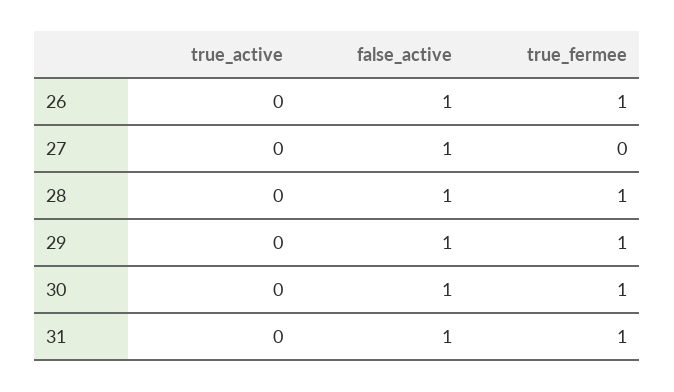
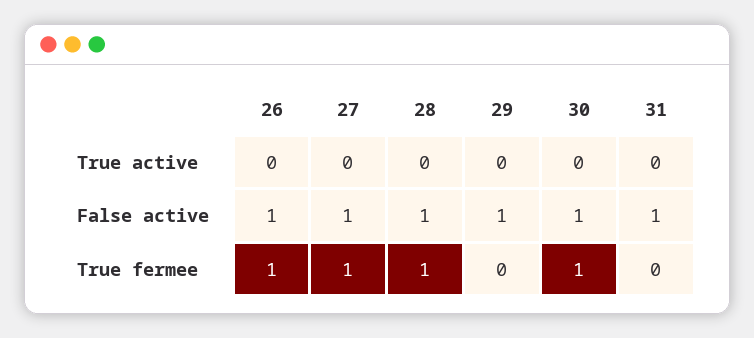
  {
    "true_active": {
      "26": 0,
      "27": 0,
      "28": 0,
      "29": 0,
      "30": 0,
      "31": 0
    },
    "false_active": {
      "26": 1,
      "27": 1,
      "28": 1,
      "29": 1,
      "30": 1,
      "31": 1
    },
    "true_fermee": {
      "26": 1,
-     "27": 0,
+     "27": 1,
      "28": 1,
-     "29": 1,
+     "29": 0,
      "30": 1,
-     "31": 1
+     "31": 0
    }
  }

